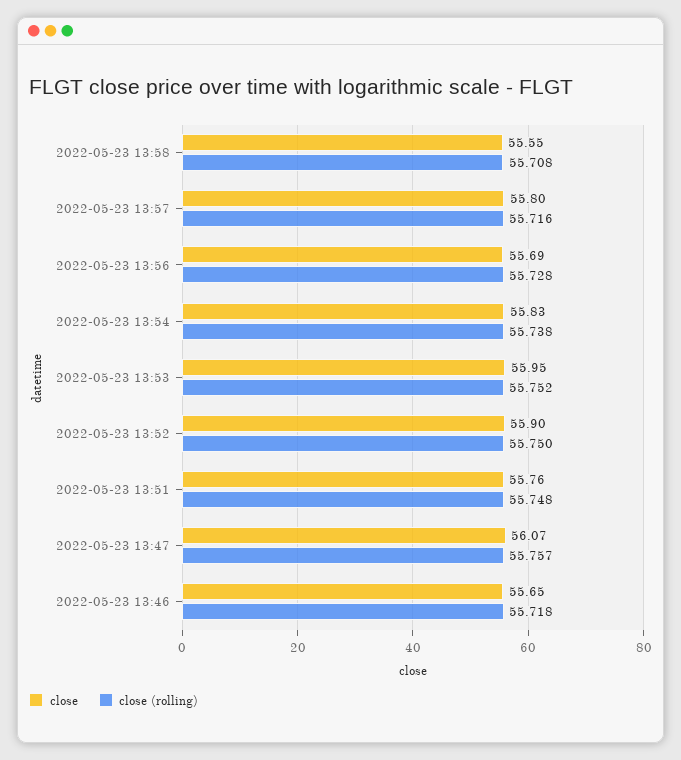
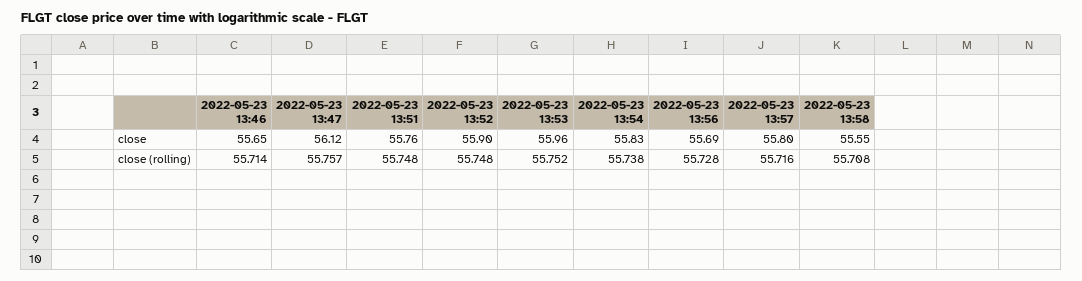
  {
    "close": {
      "2022-05-23 13:58": 55.55,
      "2022-05-23 13:57": 55.8,
      "2022-05-23 13:56": 55.69,
      "2022-05-23 13:54": 55.83,
-     "2022-05-23 13:53": 55.95,
+     "2022-05-23 13:53": 55.96,
      "2022-05-23 13:52": 55.9,
      "2022-05-23 13:51": 55.76,
-     "2022-05-23 13:47": 56.07,
+     "2022-05-23 13:47": 56.12,
      "2022-05-23 13:46": 55.65
    },
    "close (rolling)": {
      "2022-05-23 13:58": 55.708,
      "2022-05-23 13:57": 55.716,
      "2022-05-23 13:56": 55.728,
      "2022-05-23 13:54": 55.738,
      "2022-05-23 13:53": 55.752,
-     "2022-05-23 13:52": 55.75,
+     "2022-05-23 13:52": 55.748,
      "2022-05-23 13:51": 55.748,
      "2022-05-23 13:47": 55.757,
-     "2022-05-23 13:46": 55.718
+     "2022-05-23 13:46": 55.714
    }
  }

